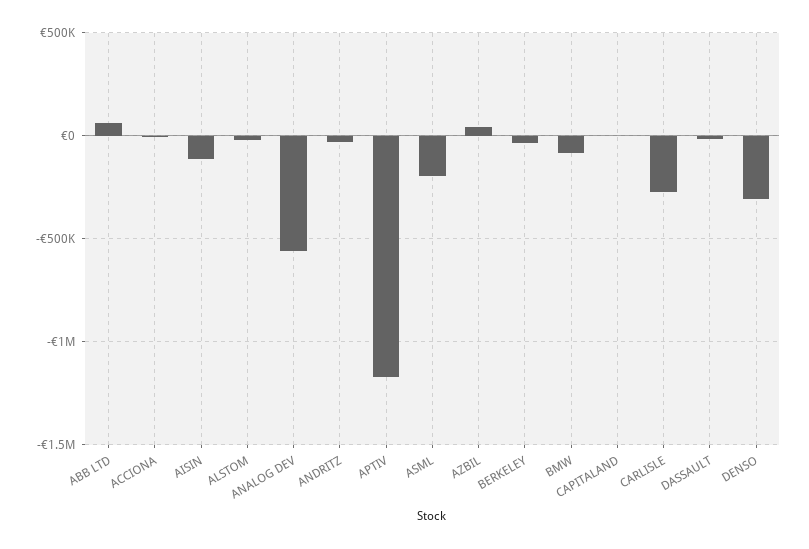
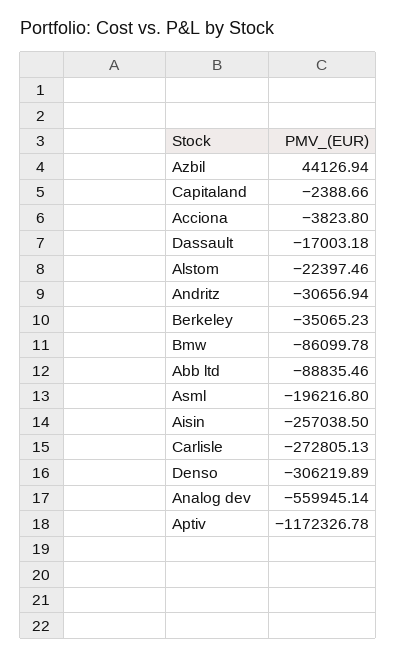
  {
-   "ABB LTD": 50000,
+   "ABB LTD": -88835.46,
    "ACCIONA": -3823.8,
-   "AISIN": -100000,
+   "AISIN": -257038.5,
    "ALSTOM": -22397.46,
    "ANALOG DEV": -559945.14,
    "ANDRITZ": -30656.94,
    "APTIV": -1172326.78,
    "ASML": -196216.8,
    "AZBIL": 44126.94,
    "BERKELEY": -35065.23,
    "BMW": -86099.78,
    "CAPITALAND": -2388.66,
    "CARLISLE": -272805.13,
    "DASSAULT": -17003.18,
    "DENSO": -306219.89
  }

